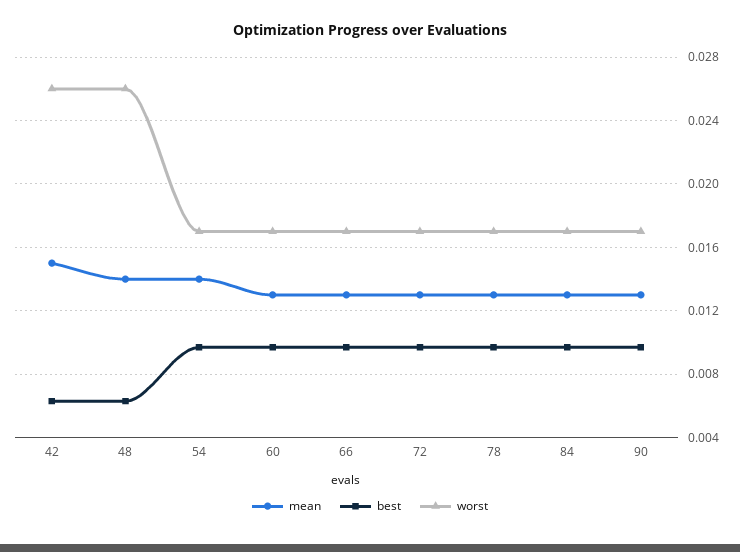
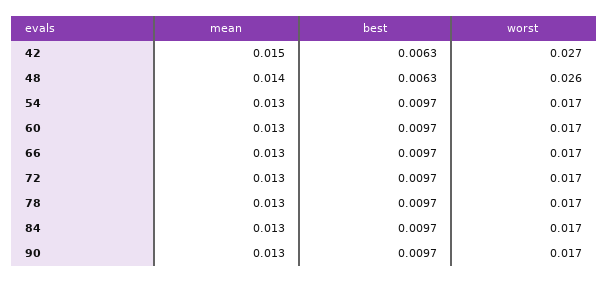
  {
    "mean": {
      "42": 0.015,
      "48": 0.014,
-     "54": 0.014,
+     "54": 0.013,
      "60": 0.013,
      "66": 0.013,
      "72": 0.013,
      "78": 0.013,
      "84": 0.013,
      "90": 0.013
    },
    "best": {
      "42": 0.0063,
      "48": 0.0063,
      "54": 0.0097,
      "60": 0.0097,
      "66": 0.0097,
      "72": 0.0097,
      "78": 0.0097,
      "84": 0.0097,
      "90": 0.0097
    },
    "worst": {
-     "42": 0.026,
+     "42": 0.027,
      "48": 0.026,
      "54": 0.017,
      "60": 0.017,
      "66": 0.017,
      "72": 0.017,
      "78": 0.017,
      "84": 0.017,
      "90": 0.017
    }
  }

